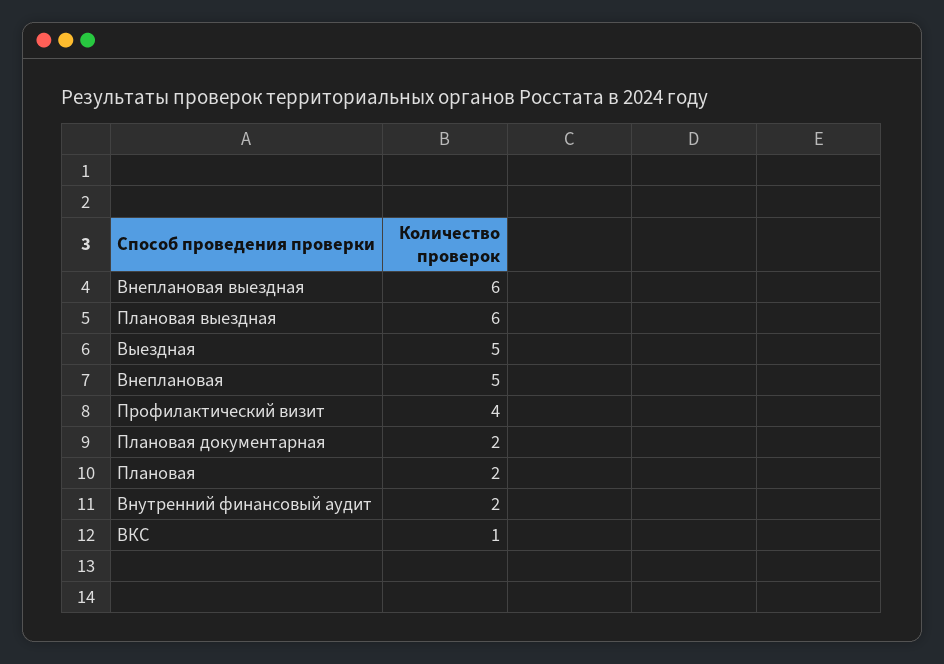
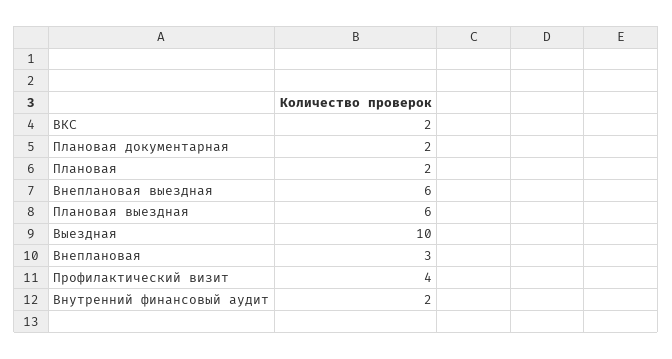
  {
    "Внеплановая выездная": 6,
    "Плановая выездная": 6,
-   "Выездная": 5,
+   "Выездная": 10,
-   "Внеплановая": 5,
+   "Внеплановая": 3,
    "Профилактический визит": 4,
    "Плановая документарная": 2,
    "Плановая": 2,
    "Внутренний финансовый аудит": 2,
-   "ВКС": 1
+   "ВКС": 2
  }

